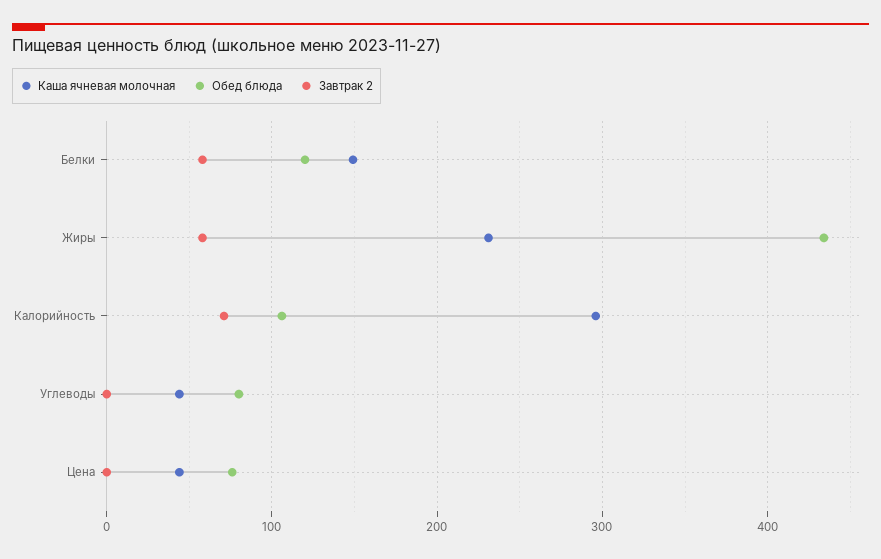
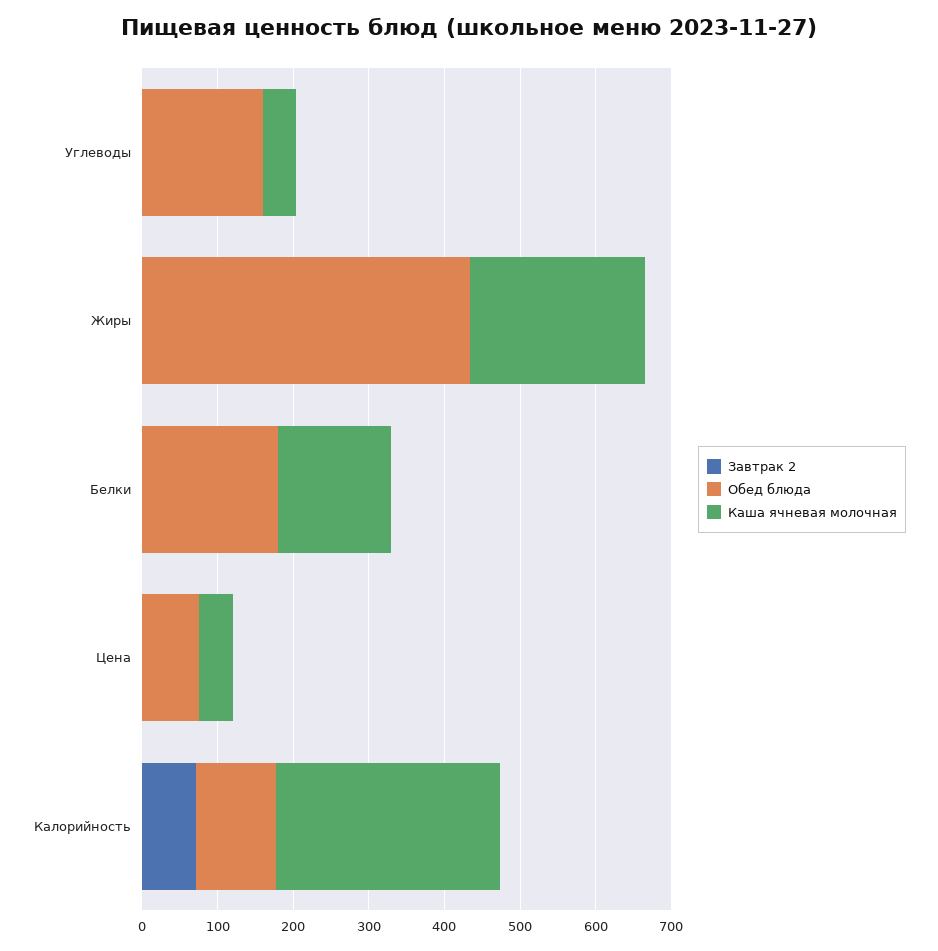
  {
    "Каша ячневая молочная": {
      "Белки": 150,
      "Жиры": 230,
      "Калорийность": 300,
      "Углеводы": 40,
      "Цена": 40
    },
    "Обед блюда": {
-     "Белки": 120,
+     "Белки": 180,
      "Жиры": 430,
      "Калорийность": 110,
-     "Углеводы": 80,
+     "Углеводы": 160,
      "Цена": 80
    },
    "Завтрак 2": {
-     "Белки": 60,
+     "Белки": 0,
-     "Жиры": 60,
+     "Жиры": 0,
      "Калорийность": 70,
      "Углеводы": 0,
      "Цена": 0
    }
  }

